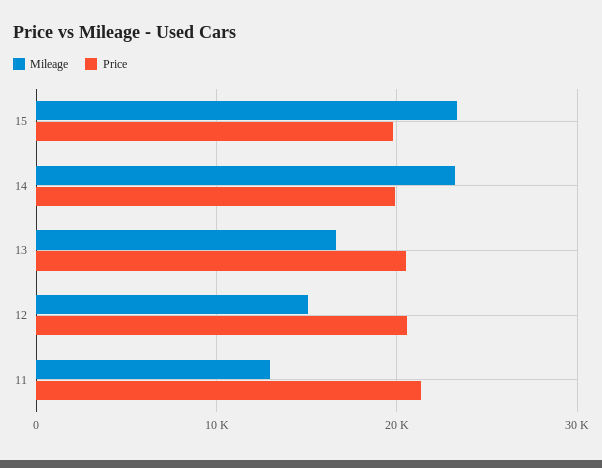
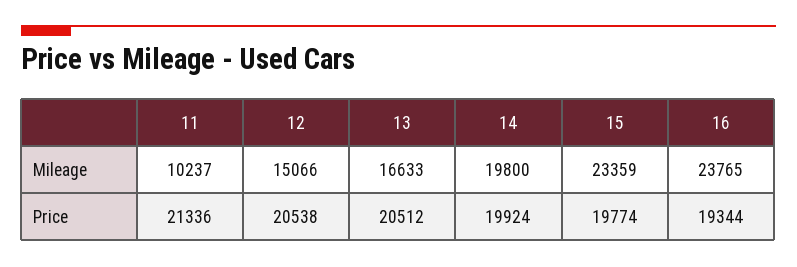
  {
    "Mileage": {
      "15": 23359,
-     "14": 23000,
+     "14": 19800,
      "13": 16633,
      "12": 15066,
-     "11": 13000
+     "11": 10237,
+     "16": 23765
    },
    "Price": {
      "15": 19774,
      "14": 19924,
      "13": 20512,
      "12": 20538,
-     "11": 21336
+     "11": 21336,
+     "16": 19344
    }
  }

